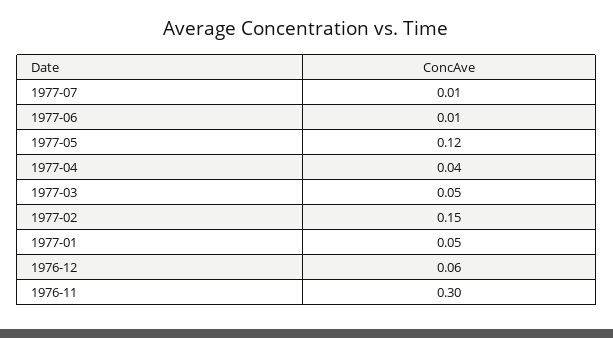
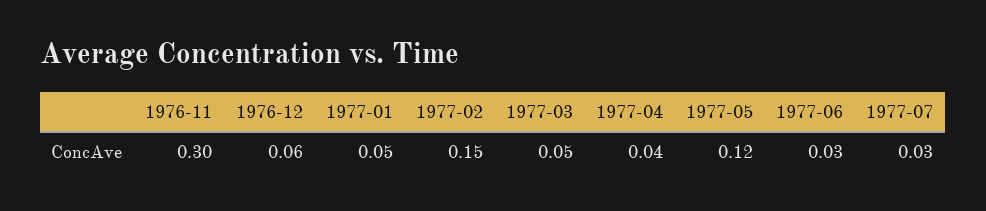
  {
-   "1977-07": 0.01,
+   "1977-07": 0.03,
-   "1977-06": 0.01,
+   "1977-06": 0.03,
    "1977-05": 0.12,
    "1977-04": 0.04,
    "1977-03": 0.05,
    "1977-02": 0.15,
    "1977-01": 0.05,
    "1976-12": 0.06,
    "1976-11": 0.3
  }

